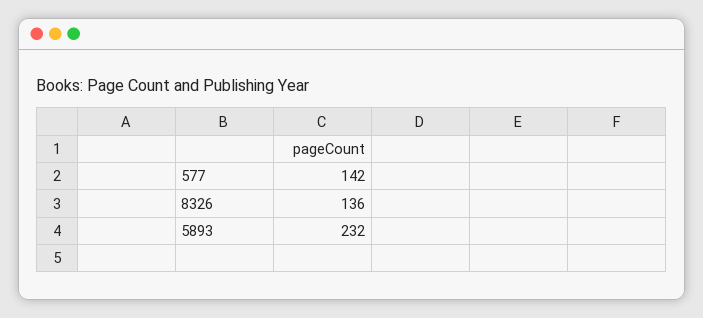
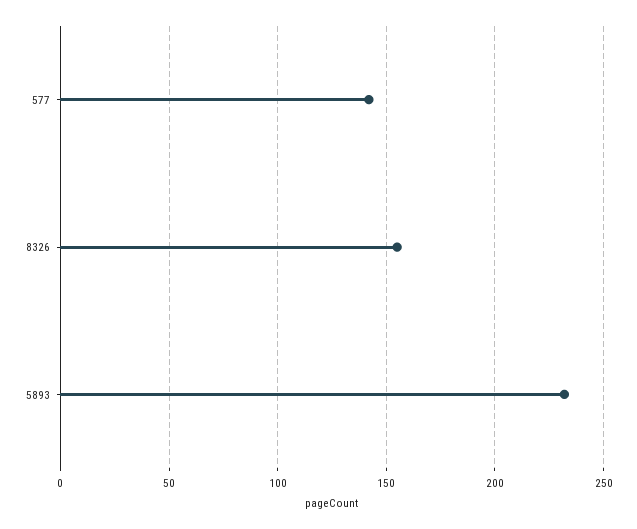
  {
    "577": 142,
-   "8326": 136,
+   "8326": 155,
    "5893": 232
  }

